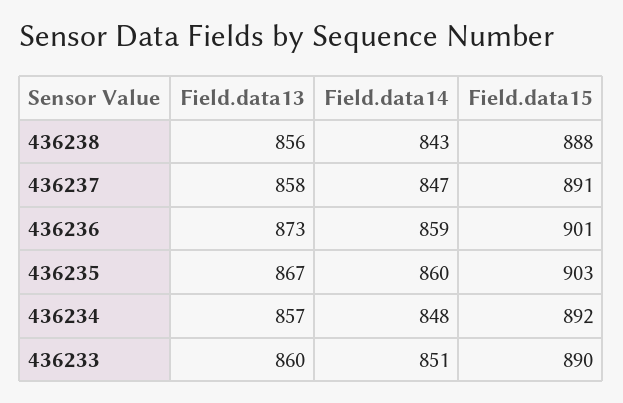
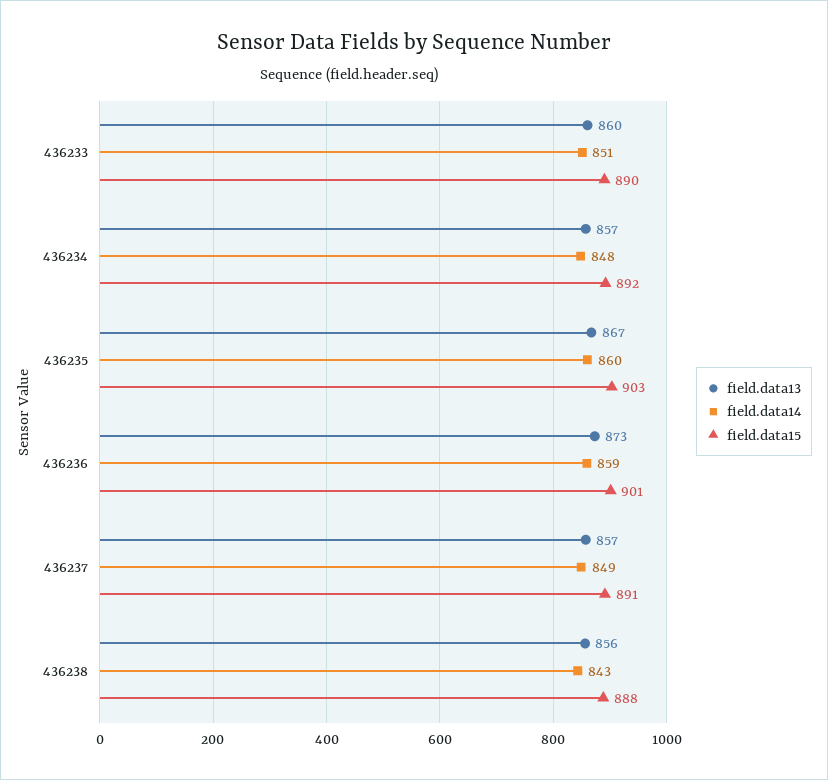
  {
    "Field.data13": {
      "436238": 856,
-     "436237": 858,
+     "436237": 857,
      "436236": 873,
      "436235": 867,
      "436234": 857,
      "436233": 860
    },
    "Field.data14": {
      "436238": 843,
-     "436237": 847,
+     "436237": 849,
      "436236": 859,
      "436235": 860,
      "436234": 848,
      "436233": 851
    },
    "Field.data15": {
      "436238": 888,
      "436237": 891,
      "436236": 901,
      "436235": 903,
      "436234": 892,
      "436233": 890
    }
  }

